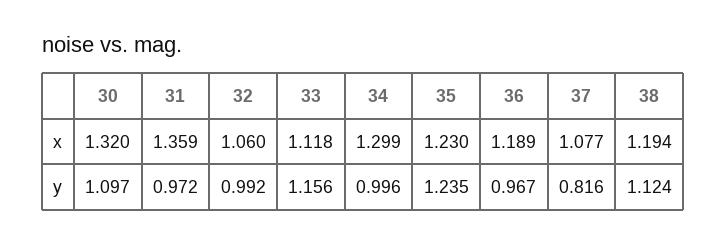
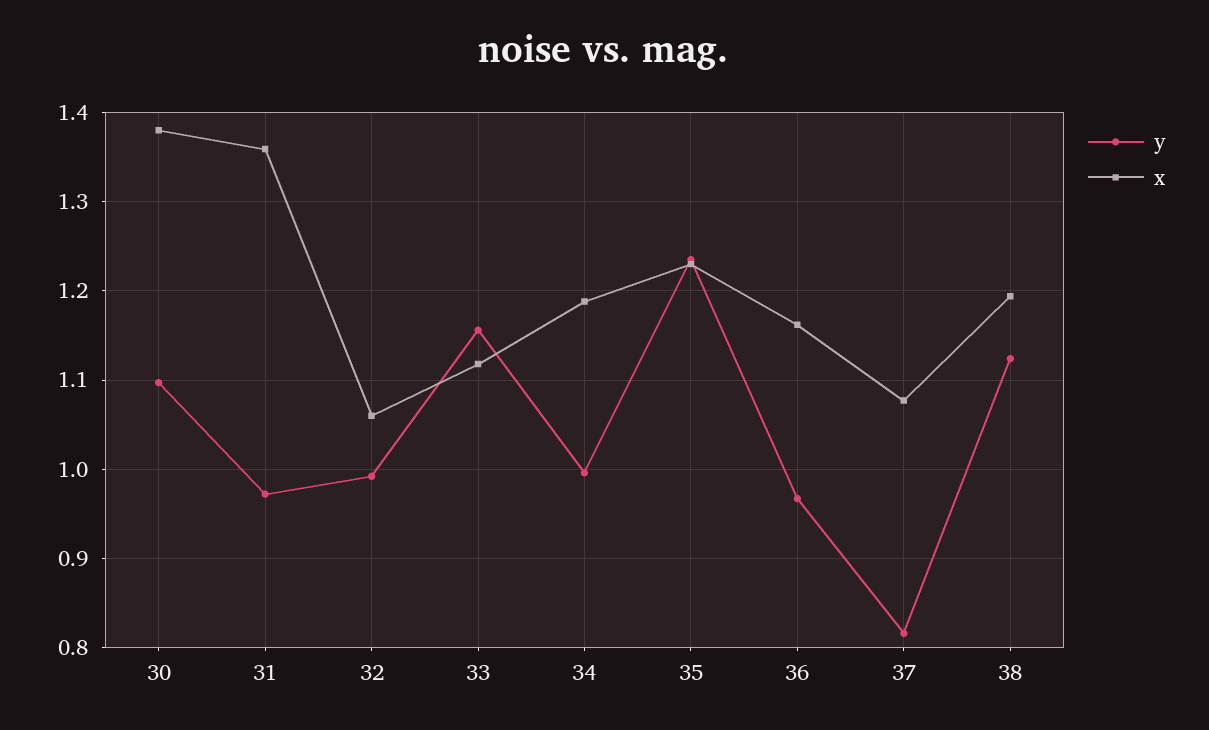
  {
    "x": {
-     "30": 1.32,
+     "30": 1.38,
      "31": 1.359,
      "32": 1.06,
      "33": 1.118,
-     "34": 1.299,
+     "34": 1.19,
      "35": 1.23,
-     "36": 1.189,
+     "36": 1.16,
      "37": 1.077,
      "38": 1.194
    },
    "y": {
      "30": 1.097,
      "31": 0.972,
      "32": 0.992,
      "33": 1.156,
      "34": 0.996,
      "35": 1.235,
      "36": 0.967,
      "37": 0.816,
      "38": 1.124
    }
  }

